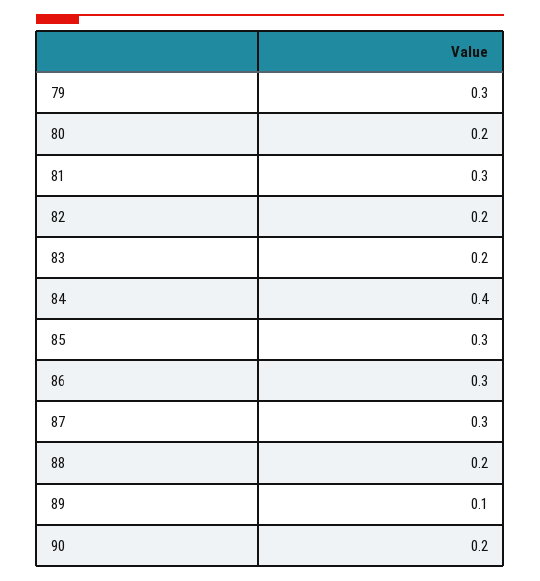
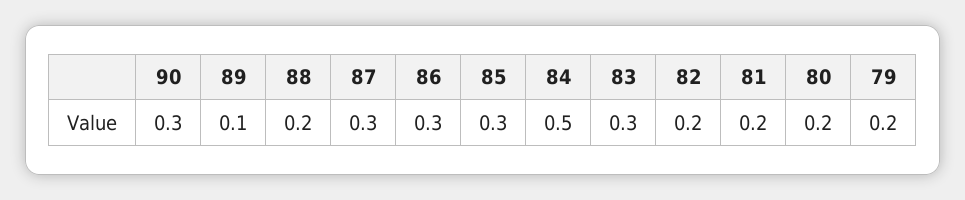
  {
-   "79": 0.3,
+   "79": 0.2,
    "80": 0.2,
-   "81": 0.3,
+   "81": 0.2,
    "82": 0.2,
-   "83": 0.2,
+   "83": 0.3,
-   "84": 0.4,
+   "84": 0.5,
    "85": 0.3,
    "86": 0.3,
    "87": 0.3,
    "88": 0.2,
    "89": 0.1,
-   "90": 0.2
+   "90": 0.3
  }

